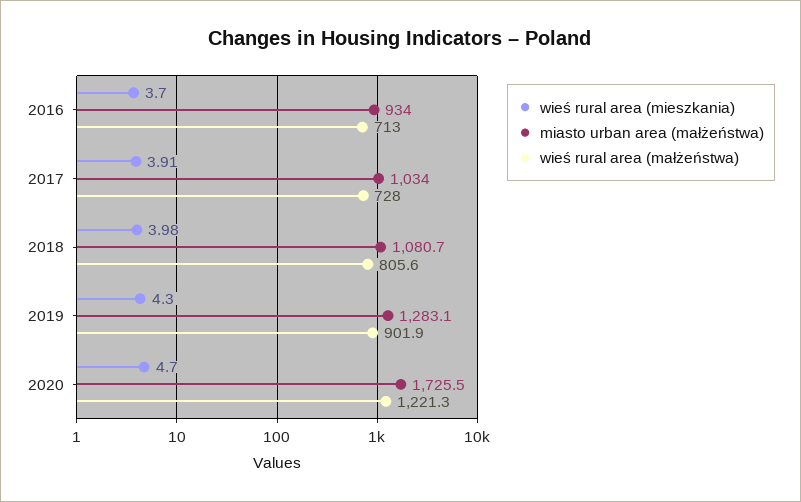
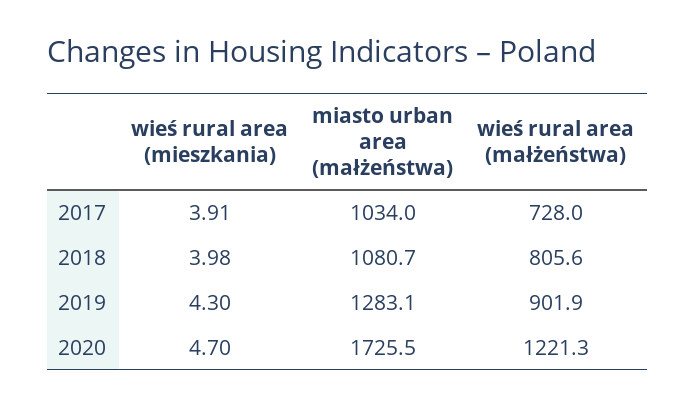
  {
    "wieś rural area (mieszkania)": {
-     "2016": 3.7,
      "2017": 3.91,
      "2018": 3.98,
      "2019": 4.3,
      "2020": 4.7
    },
    "miasto urban area (małżeństwa)": {
-     "2016": 934,
      "2017": 1034,
      "2018": 1080.7,
      "2019": 1283.1,
      "2020": 1725.5
    },
    "wieś rural area (małżeństwa)": {
-     "2016": 713,
      "2017": 728,
      "2018": 805.6,
      "2019": 901.9,
      "2020": 1221.3
    }
  }

